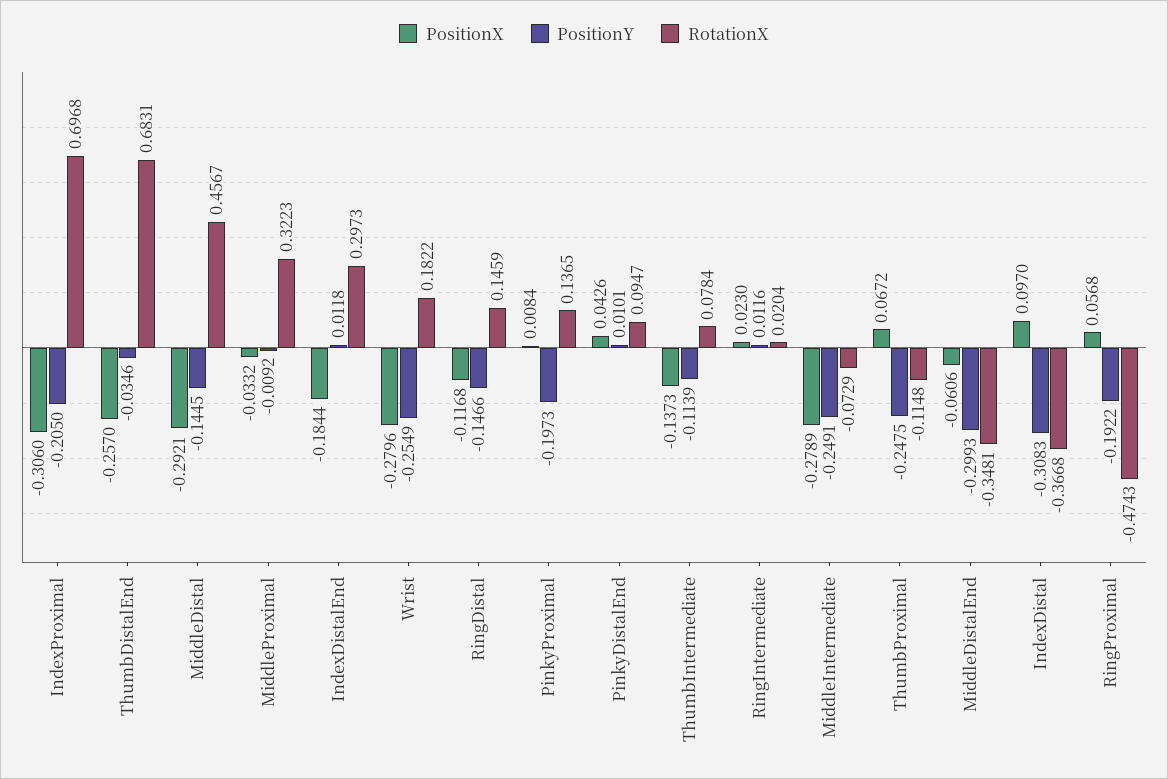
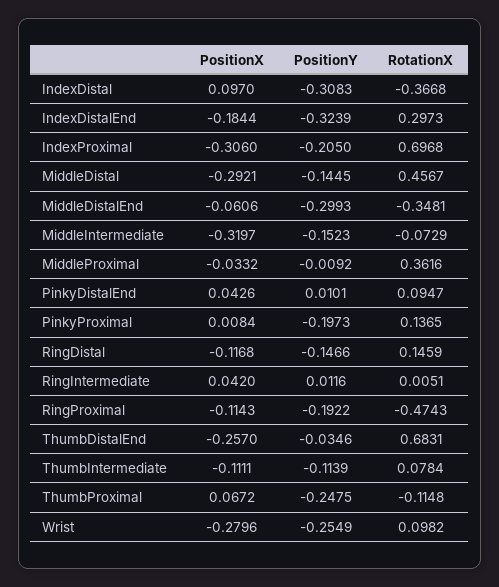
  {
    "PositionX": {
      "IndexProximal": -0.306,
      "ThumbDistalEnd": -0.257,
      "MiddleDistal": -0.2921,
      "MiddleProximal": -0.0332,
      "IndexDistalEnd": -0.1844,
      "Wrist": -0.2796,
      "RingDistal": -0.1168,
      "PinkyProximal": 0.0084,
      "PinkyDistalEnd": 0.0426,
-     "ThumbIntermediate": -0.1373,
+     "ThumbIntermediate": -0.1111,
-     "RingIntermediate": 0.023,
+     "RingIntermediate": 0.042,
-     "MiddleIntermediate": -0.2789,
+     "MiddleIntermediate": -0.3197,
      "ThumbProximal": 0.0672,
      "MiddleDistalEnd": -0.0606,
      "IndexDistal": 0.097,
-     "RingProximal": 0.0568
+     "RingProximal": -0.1143
    },
    "PositionY": {
      "IndexProximal": -0.205,
      "ThumbDistalEnd": -0.0346,
      "MiddleDistal": -0.1445,
      "MiddleProximal": -0.0092,
-     "IndexDistalEnd": 0.0118,
+     "IndexDistalEnd": -0.3239,
      "Wrist": -0.2549,
      "RingDistal": -0.1466,
      "PinkyProximal": -0.1973,
      "PinkyDistalEnd": 0.0101,
      "ThumbIntermediate": -0.1139,
      "RingIntermediate": 0.0116,
-     "MiddleIntermediate": -0.2491,
+     "MiddleIntermediate": -0.1523,
      "ThumbProximal": -0.2475,
      "MiddleDistalEnd": -0.2993,
      "IndexDistal": -0.3083,
      "RingProximal": -0.1922
    },
    "RotationX": {
      "IndexProximal": 0.6968,
      "ThumbDistalEnd": 0.6831,
      "MiddleDistal": 0.4567,
-     "MiddleProximal": 0.3223,
+     "MiddleProximal": 0.3616,
      "IndexDistalEnd": 0.2973,
-     "Wrist": 0.1822,
+     "Wrist": 0.0982,
      "RingDistal": 0.1459,
      "PinkyProximal": 0.1365,
      "PinkyDistalEnd": 0.0947,
      "ThumbIntermediate": 0.0784,
-     "RingIntermediate": 0.0204,
+     "RingIntermediate": 0.0051,
      "MiddleIntermediate": -0.0729,
      "ThumbProximal": -0.1148,
      "MiddleDistalEnd": -0.3481,
      "IndexDistal": -0.3668,
      "RingProximal": -0.4743
    }
  }

